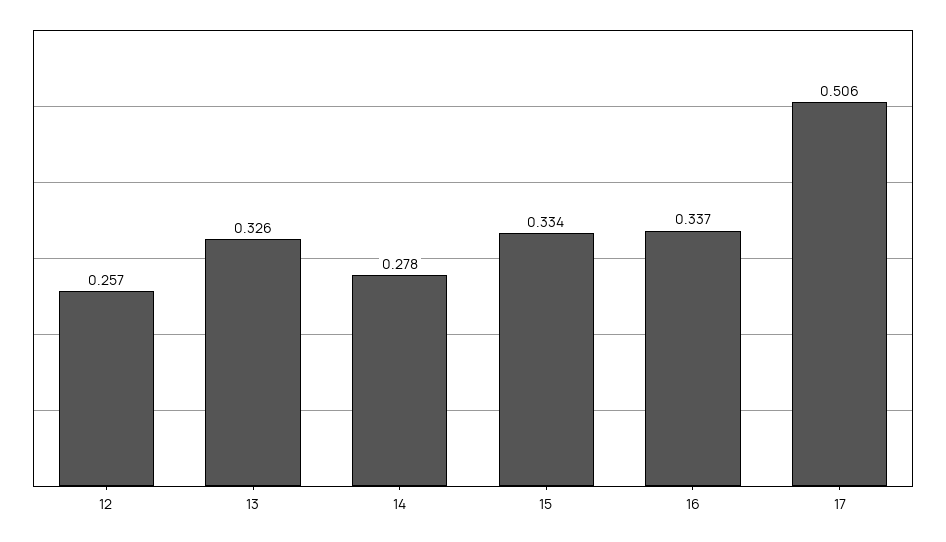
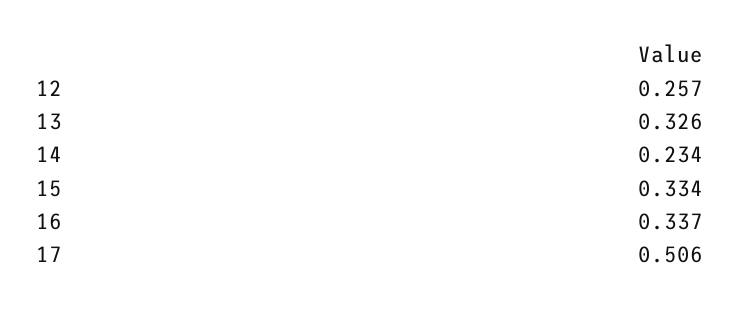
  {
    "12": 0.257,
    "13": 0.326,
-   "14": 0.278,
+   "14": 0.234,
    "15": 0.334,
    "16": 0.337,
    "17": 0.506
  }

